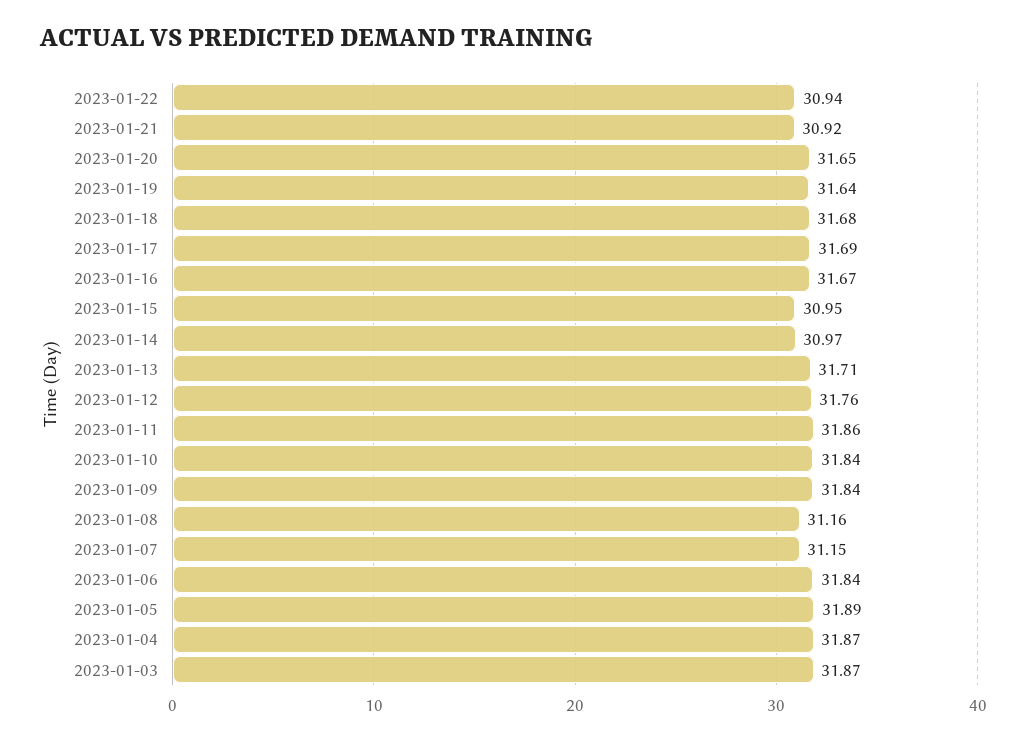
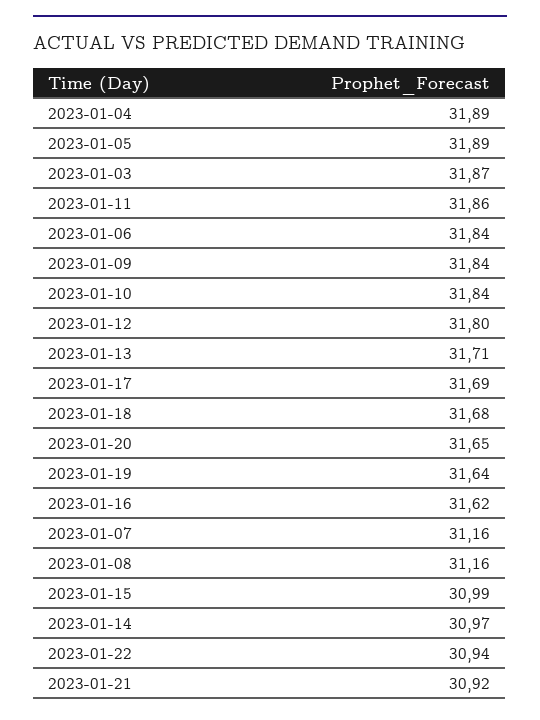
  {
    "2023-01-22": 30.94,
    "2023-01-21": 30.92,
    "2023-01-20": 31.65,
    "2023-01-19": 31.64,
    "2023-01-18": 31.68,
    "2023-01-17": 31.69,
-   "2023-01-16": 31.67,
+   "2023-01-16": 31.62,
-   "2023-01-15": 30.95,
+   "2023-01-15": 30.99,
    "2023-01-14": 30.97,
    "2023-01-13": 31.71,
-   "2023-01-12": 31.76,
+   "2023-01-12": 31.8,
    "2023-01-11": 31.86,
    "2023-01-10": 31.84,
    "2023-01-09": 31.84,
    "2023-01-08": 31.16,
-   "2023-01-07": 31.15,
+   "2023-01-07": 31.16,
    "2023-01-06": 31.84,
    "2023-01-05": 31.89,
-   "2023-01-04": 31.87,
+   "2023-01-04": 31.89,
    "2023-01-03": 31.87
  }

